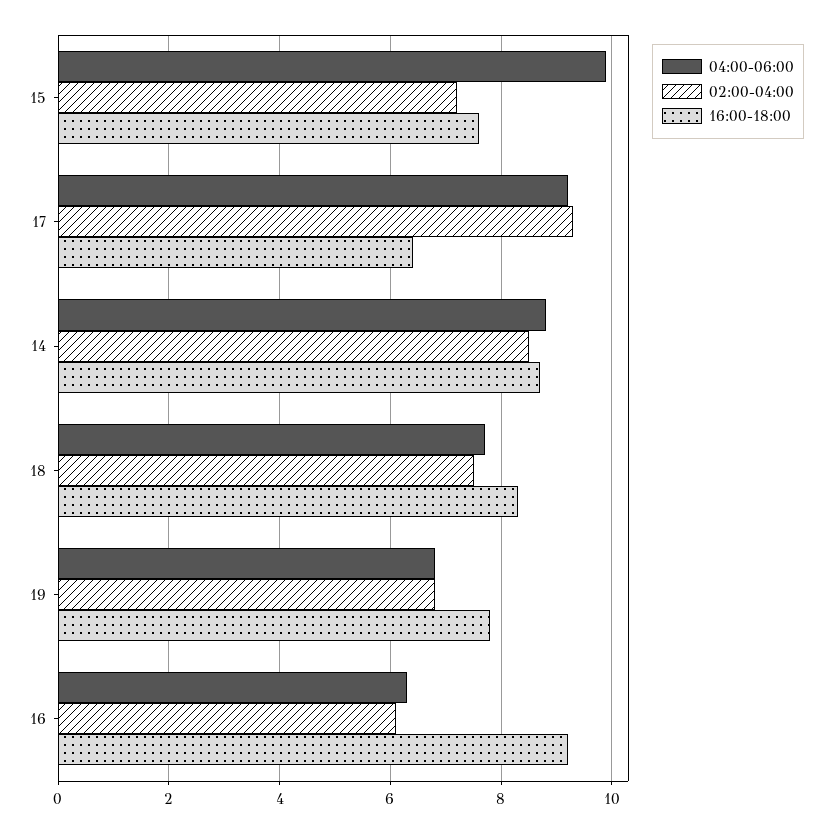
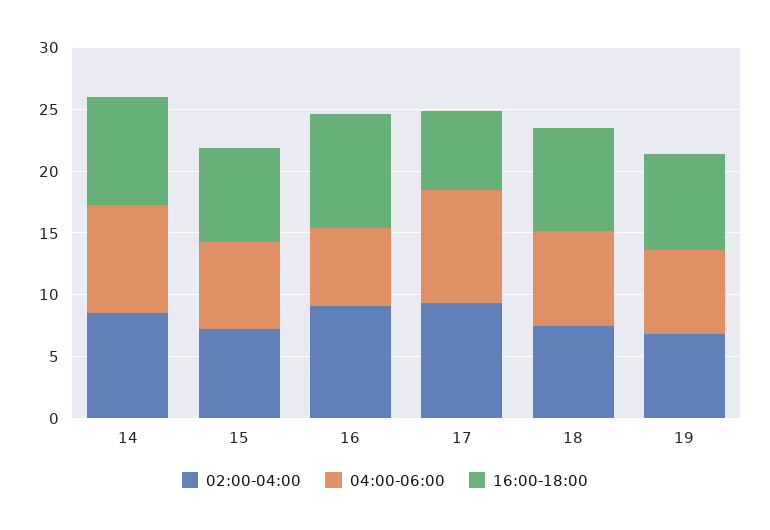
  {
    "04:00-06:00": {
-     "15": 10,
+     "15": 7,
      "17": 9,
      "14": 9,
      "18": 7.5,
      "19": 7,
      "16": 6.5
    },
    "02:00-04:00": {
      "15": 7,
      "17": 9.5,
      "14": 8.5,
      "18": 7.5,
      "19": 7,
-     "16": 6
+     "16": 9
    },
    "16:00-18:00": {
      "15": 7.5,
      "17": 6.5,
      "14": 8.5,
      "18": 8.5,
      "19": 8,
      "16": 9
    }
  }

